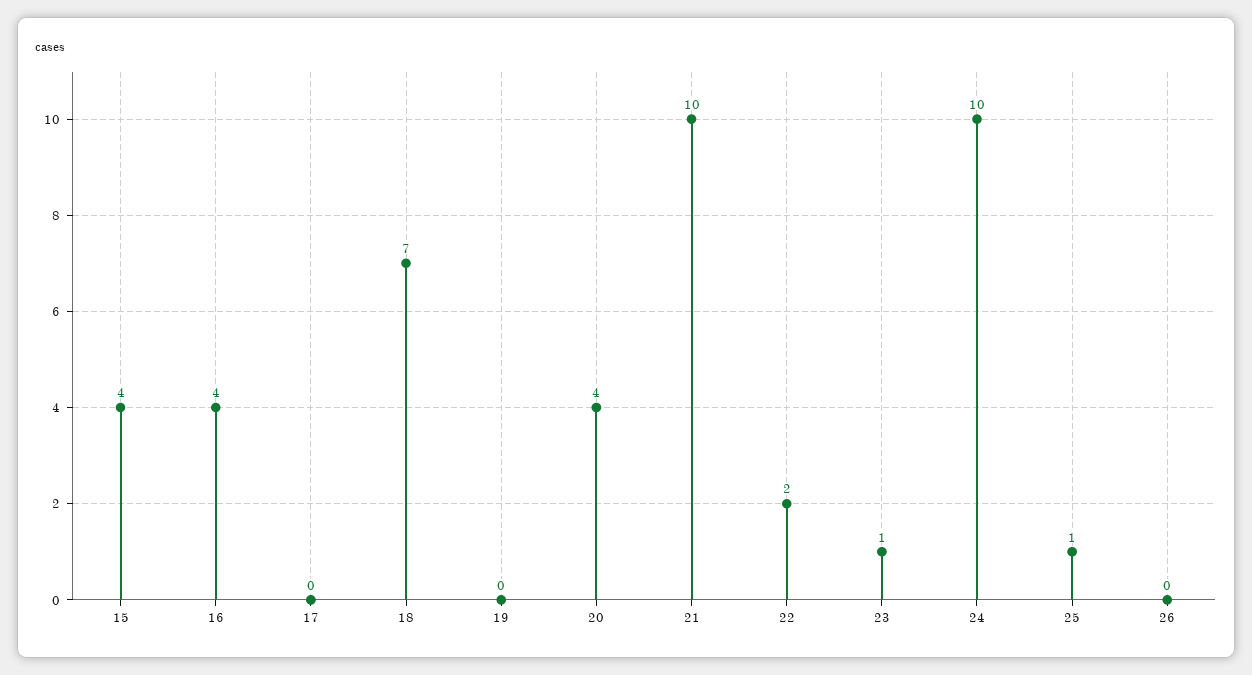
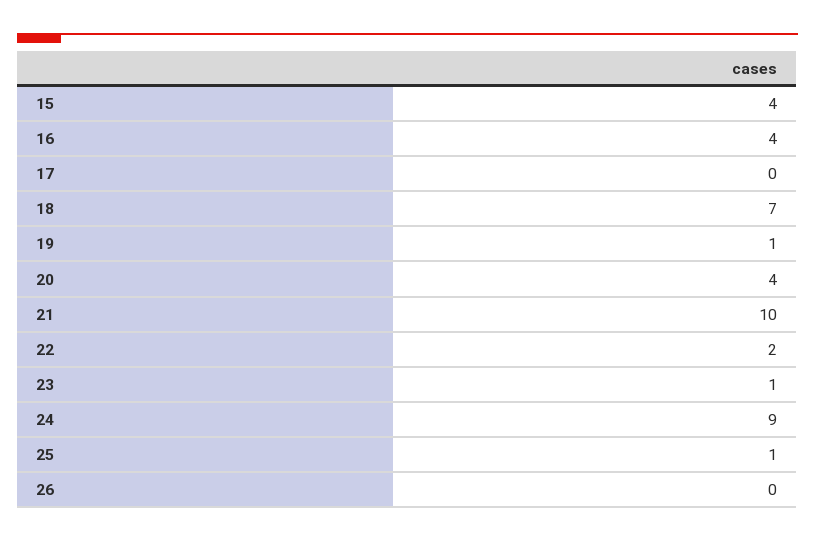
  {
    "15": 4,
    "16": 4,
    "17": 0,
    "18": 7,
-   "19": 0,
+   "19": 1,
    "20": 4,
    "21": 10,
    "22": 2,
    "23": 1,
-   "24": 10,
+   "24": 9,
    "25": 1,
    "26": 0
  }

